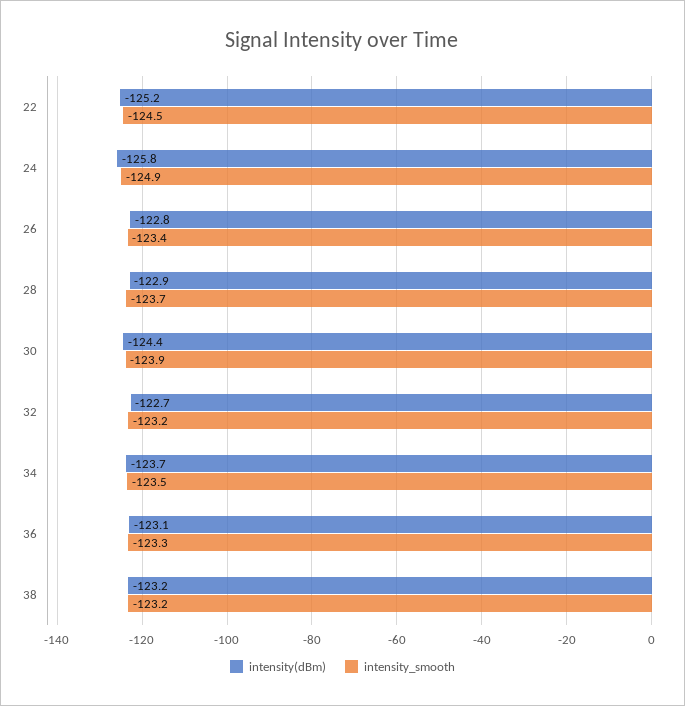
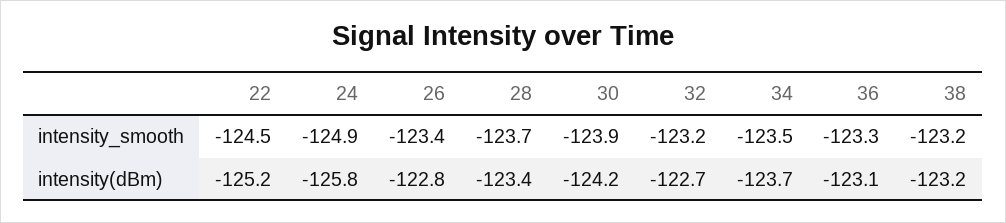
  {
    "intensity(dBm)": {
      "22": -125.2,
      "24": -125.8,
      "26": -122.8,
-     "28": -122.9,
+     "28": -123.4,
-     "30": -124.4,
+     "30": -124.2,
      "32": -122.7,
      "34": -123.7,
      "36": -123.1,
      "38": -123.2
    },
    "intensity_smooth": {
      "22": -124.5,
      "24": -124.9,
      "26": -123.4,
      "28": -123.7,
      "30": -123.9,
      "32": -123.2,
      "34": -123.5,
      "36": -123.3,
      "38": -123.2
    }
  }

